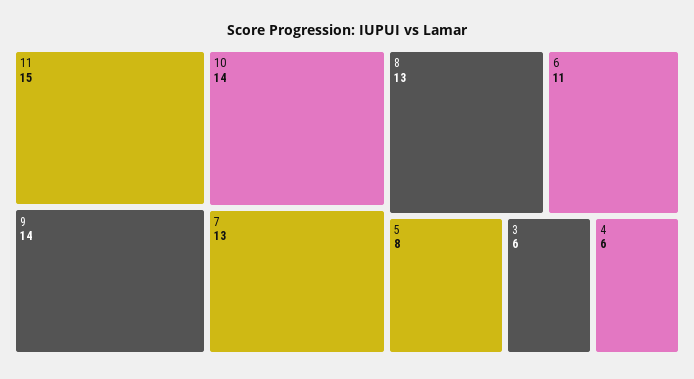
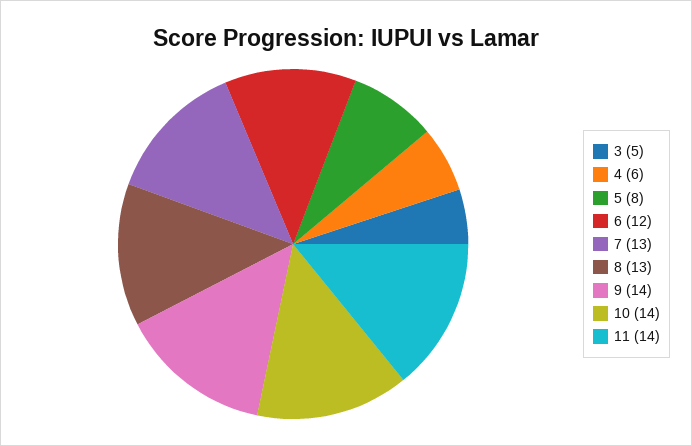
  {
-   "11": 15,
+   "11": 14,
    "9": 14,
    "10": 14,
    "7": 13,
    "8": 13,
-   "6": 11,
+   "6": 12,
    "5": 8,
-   "3": 6,
+   "3": 5,
    "4": 6
  }

